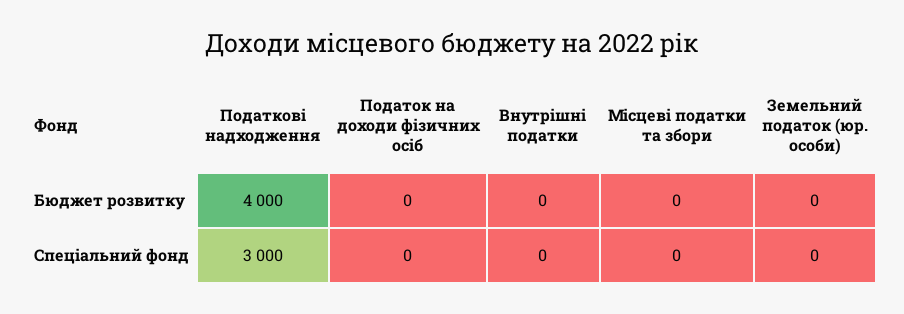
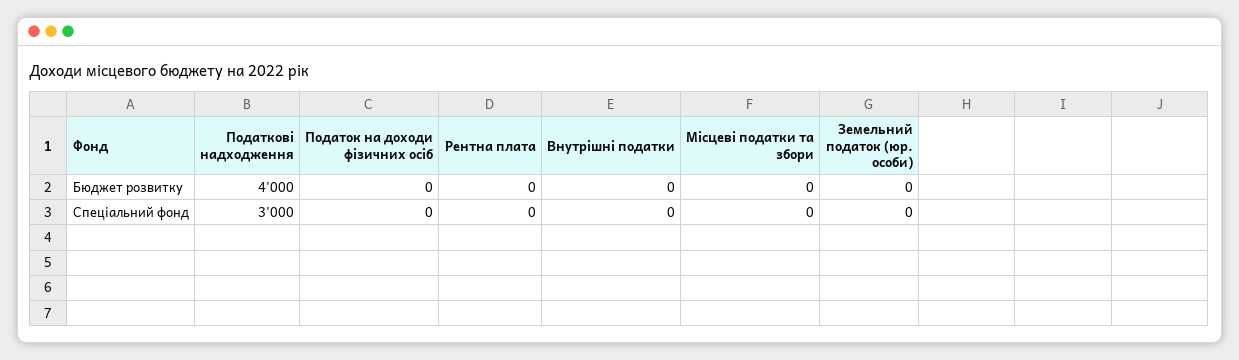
  {
    "Податкові надходження": {
      "Бюджет розвитку": 4000,
      "Спеціальний фонд": 3000
    },
    "Податок на доходи фізичних осіб": {
      "Бюджет розвитку": 0,
      "Спеціальний фонд": 0
    },
    "Внутрішні податки": {
      "Бюджет розвитку": 0,
      "Спеціальний фонд": 0
    },
    "Місцеві податки та збори": {
      "Бюджет розвитку": 0,
      "Спеціальний фонд": 0
    },
    "Земельний податок (юр. особи)": {
      "Бюджет розвитку": 0,
      "Спеціальний фонд": 0
-   }
+   },
+   "Рентна плата": {
+     "Бюджет розвитку": 0,
+     "Спеціальний фонд": 0
+   }
  }

